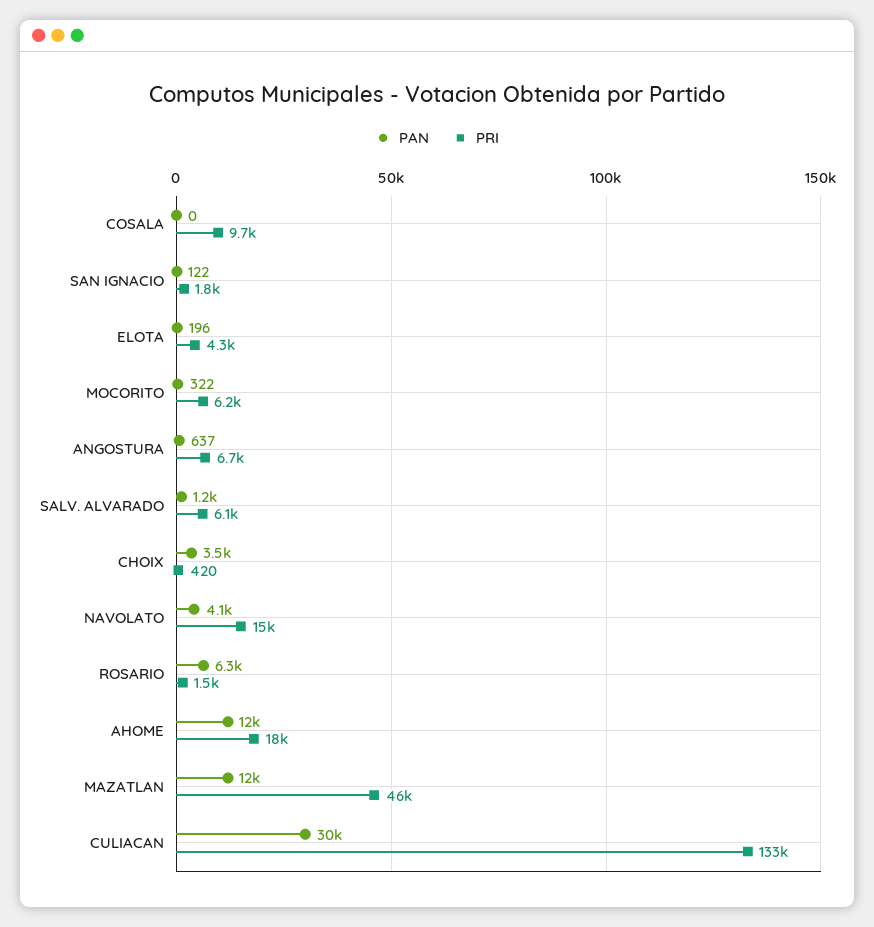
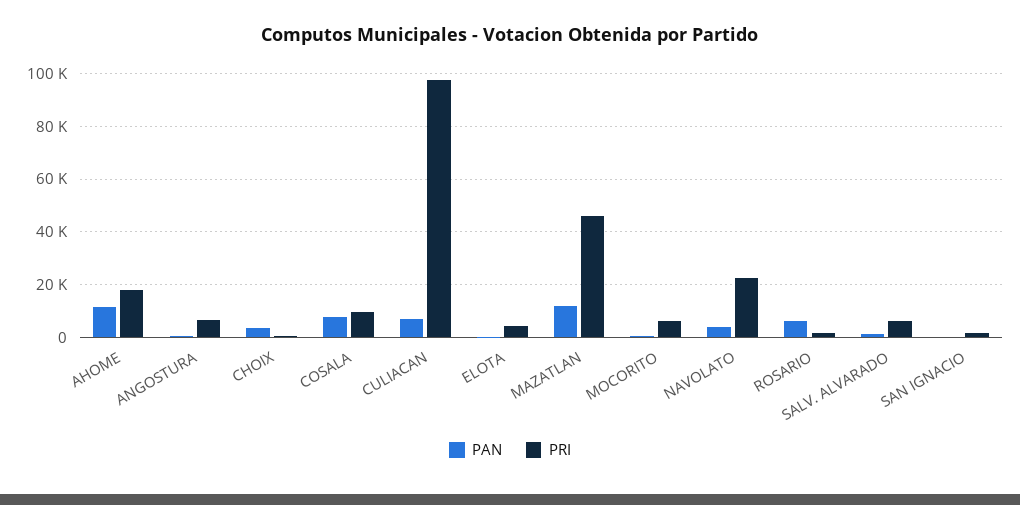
  {
    "PAN": {
-     "COSALA": 0,
+     "COSALA": 7500,
      "SAN IGNACIO": 122,
      "ELOTA": 196,
      "MOCORITO": 322,
      "ANGOSTURA": 637,
      "SALV. ALVARADO": 1200,
      "CHOIX": 3500,
      "NAVOLATO": 4100,
      "ROSARIO": 6300,
      "AHOME": 12000,
      "MAZATLAN": 12000,
-     "CULIACAN": 30000
+     "CULIACAN": 7500
    },
    "PRI": {
      "COSALA": 9700,
      "SAN IGNACIO": 1800,
      "ELOTA": 4300,
      "MOCORITO": 6200,
      "ANGOSTURA": 6700,
      "SALV. ALVARADO": 6100,
      "CHOIX": 420,
-     "NAVOLATO": 15000,
+     "NAVOLATO": 22500,
      "ROSARIO": 1500,
      "AHOME": 18000,
      "MAZATLAN": 46000,
-     "CULIACAN": 133000
+     "CULIACAN": 97500
    }
  }

